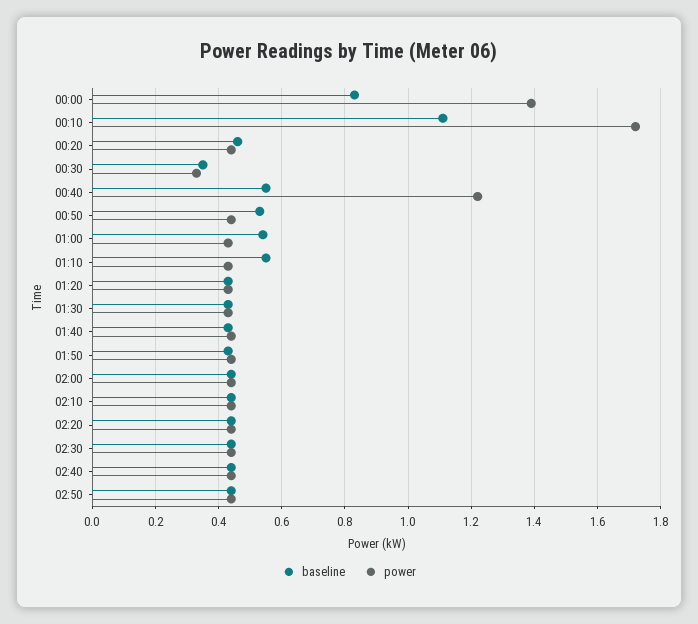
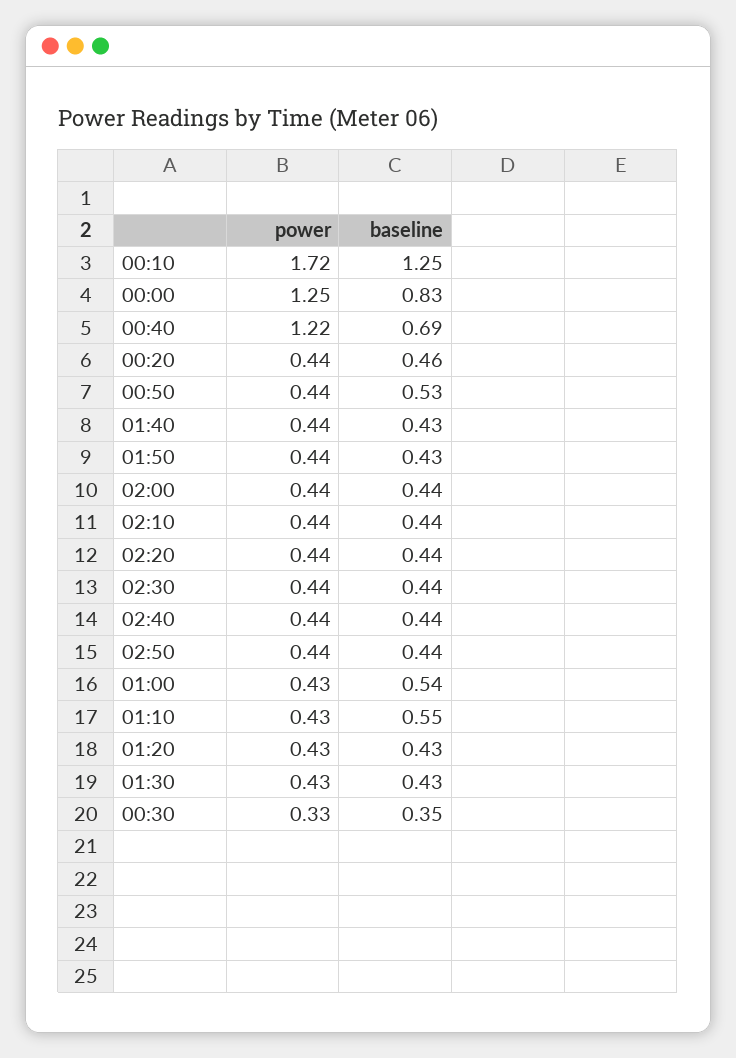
  {
    "baseline": {
      "00:00": 0.83,
-     "00:10": 1.1,
+     "00:10": 1.25,
      "00:20": 0.46,
      "00:30": 0.35,
-     "00:40": 0.55,
+     "00:40": 0.69,
      "00:50": 0.53,
      "01:00": 0.54,
      "01:10": 0.55,
      "01:20": 0.43,
      "01:30": 0.43,
      "01:40": 0.43,
      "01:50": 0.43,
      "02:00": 0.44,
      "02:10": 0.44,
      "02:20": 0.44,
      "02:30": 0.44,
      "02:40": 0.44,
      "02:50": 0.44
    },
    "power": {
-     "00:00": 1.4,
+     "00:00": 1.25,
      "00:10": 1.72,
      "00:20": 0.44,
      "00:30": 0.33,
      "00:40": 1.22,
      "00:50": 0.44,
      "01:00": 0.43,
      "01:10": 0.43,
      "01:20": 0.43,
      "01:30": 0.43,
      "01:40": 0.44,
      "01:50": 0.44,
      "02:00": 0.44,
      "02:10": 0.44,
      "02:20": 0.44,
      "02:30": 0.44,
      "02:40": 0.44,
      "02:50": 0.44
    }
  }

